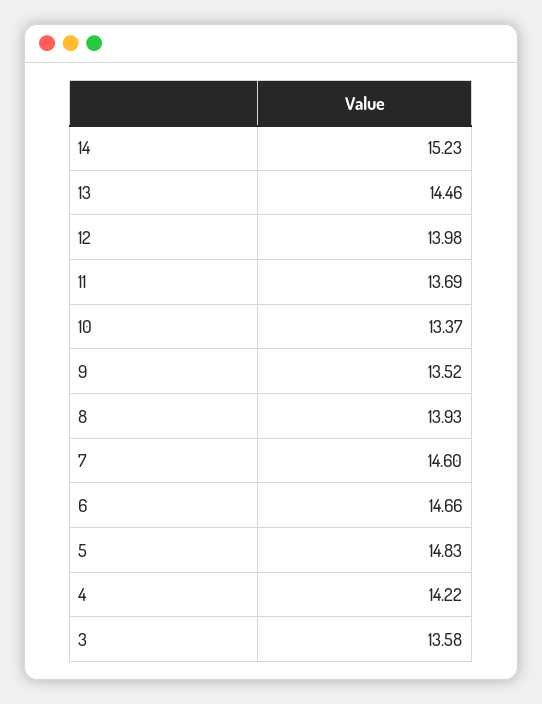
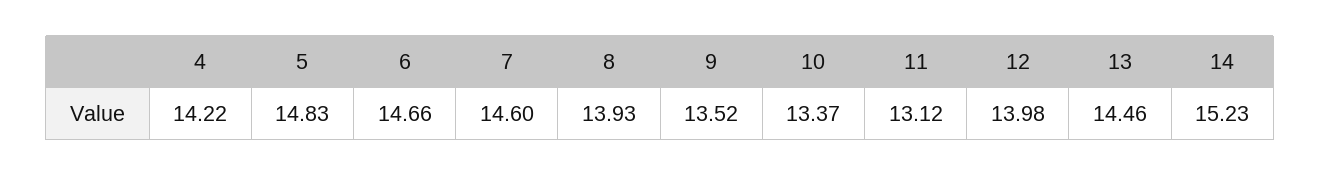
  {
    "14": 15.23,
    "13": 14.46,
    "12": 13.98,
-   "11": 13.69,
+   "11": 13.12,
    "10": 13.37,
    "9": 13.52,
    "8": 13.93,
    "7": 14.6,
    "6": 14.66,
    "5": 14.83,
-   "4": 14.22,
+   "4": 14.22
-   "3": 13.58
  }

